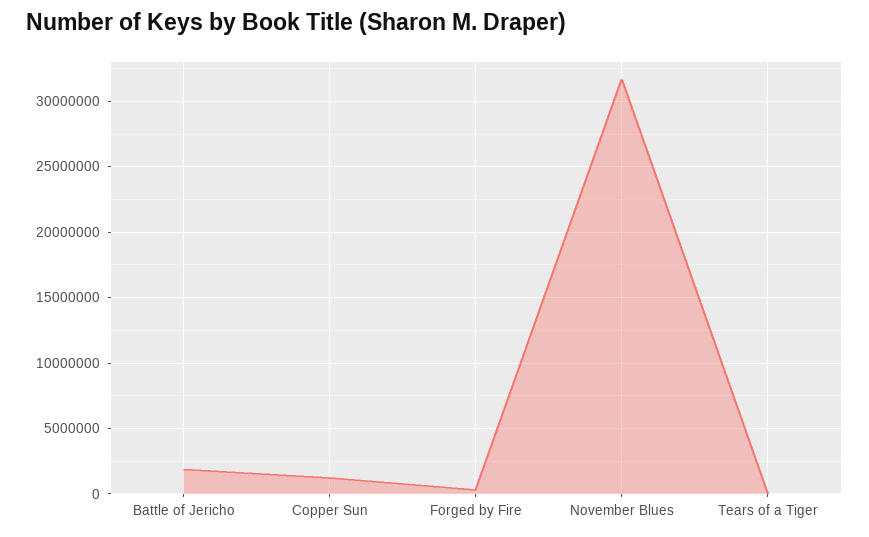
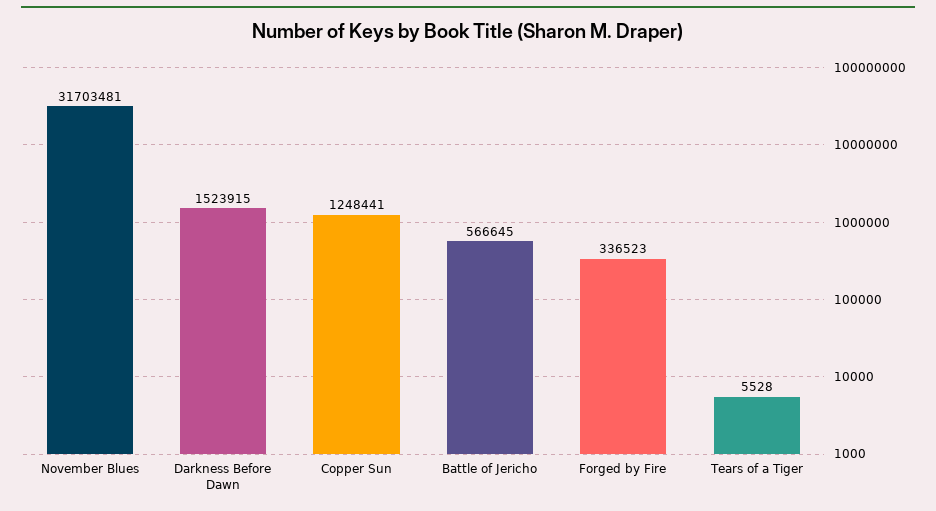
  {
-   "Battle of Jericho": 2000000,
+   "Battle of Jericho": 566645,
    "Copper Sun": 1248441,
    "Forged by Fire": 336523,
    "November Blues": 31703481,
-   "Tears of a Tiger": 5528
+   "Tears of a Tiger": 5528,
+   "Darkness Before Dawn": 1523915
  }

